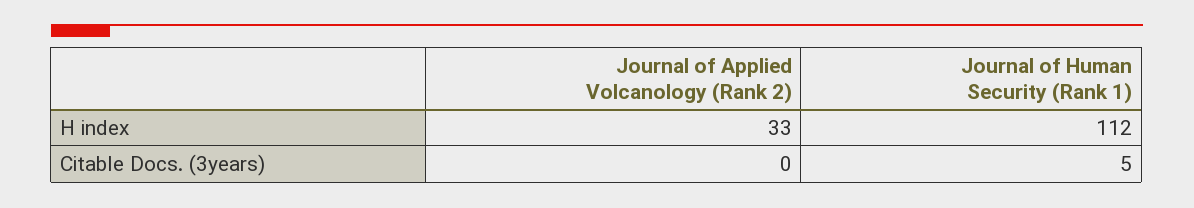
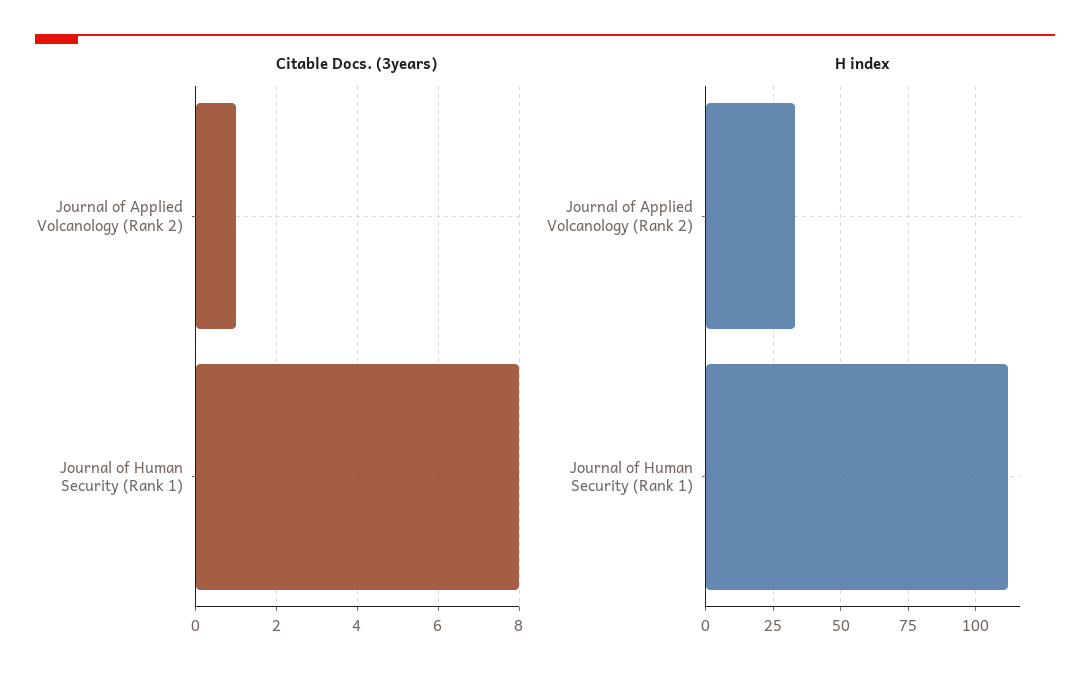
  {
    "H index": {
      "Journal of Applied Volcanology (Rank 2)": 33,
      "Journal of Human Security (Rank 1)": 112
    },
    "Citable Docs. (3years)": {
-     "Journal of Applied Volcanology (Rank 2)": 0,
+     "Journal of Applied Volcanology (Rank 2)": 1,
-     "Journal of Human Security (Rank 1)": 5
+     "Journal of Human Security (Rank 1)": 8
    }
  }

